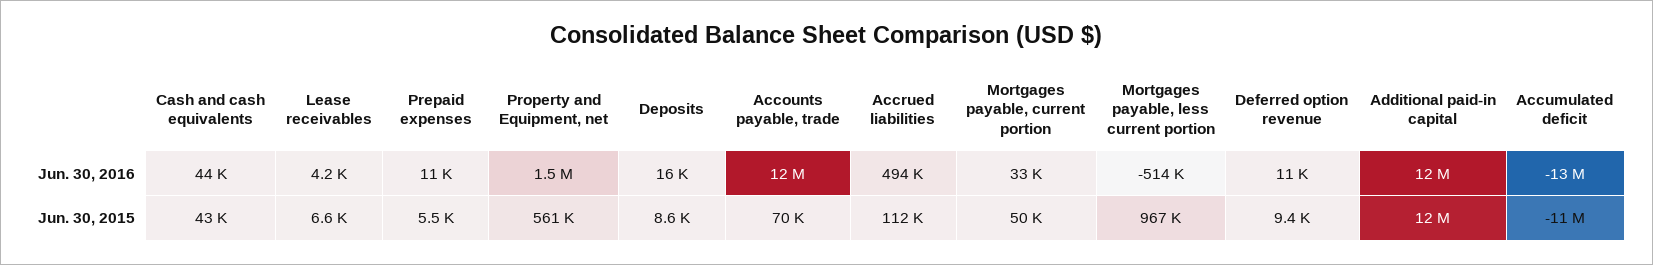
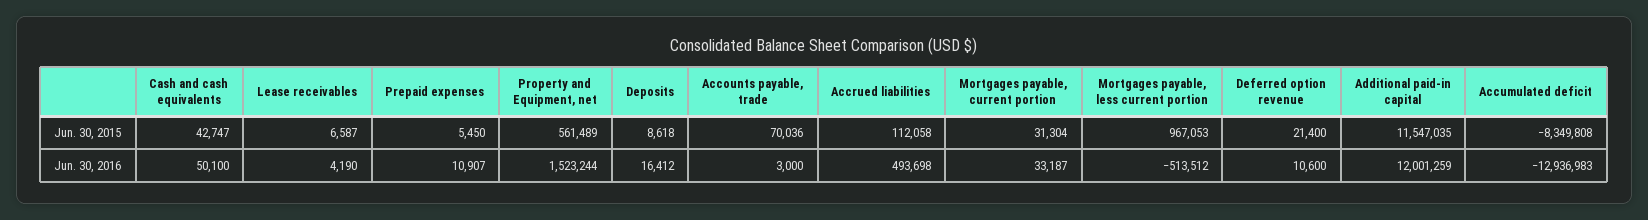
  {
    "Cash and cash equivalents": {
-     "Jun. 30, 2016": 44000,
+     "Jun. 30, 2016": 50100,
      "Jun. 30, 2015": 42747
    },
    "Lease receivables": {
      "Jun. 30, 2016": 4190,
      "Jun. 30, 2015": 6587
    },
    "Prepaid expenses": {
      "Jun. 30, 2016": 10907,
      "Jun. 30, 2015": 5450
    },
    "Property and Equipment, net": {
      "Jun. 30, 2016": 1523244,
      "Jun. 30, 2015": 561489
    },
    "Deposits": {
      "Jun. 30, 2016": 16412,
      "Jun. 30, 2015": 8618
    },
    "Accounts payable, trade": {
-     "Jun. 30, 2016": 12000000,
+     "Jun. 30, 2016": 3000,
      "Jun. 30, 2015": 70036
    },
    "Accrued liabilities": {
      "Jun. 30, 2016": 493698,
      "Jun. 30, 2015": 112058
    },
    "Mortgages payable, current portion": {
      "Jun. 30, 2016": 33187,
-     "Jun. 30, 2015": 50000
+     "Jun. 30, 2015": 31304
    },
    "Mortgages payable, less current portion": {
      "Jun. 30, 2016": -513512,
      "Jun. 30, 2015": 967053
    },
    "Deferred option revenue": {
      "Jun. 30, 2016": 10600,
-     "Jun. 30, 2015": 9400
+     "Jun. 30, 2015": 21400
    },
    "Additional paid-in capital": {
      "Jun. 30, 2016": 12001259,
      "Jun. 30, 2015": 11547035
    },
    "Accumulated deficit": {
      "Jun. 30, 2016": -12936983,
-     "Jun. 30, 2015": -11000000
+     "Jun. 30, 2015": -8349808
    }
  }

